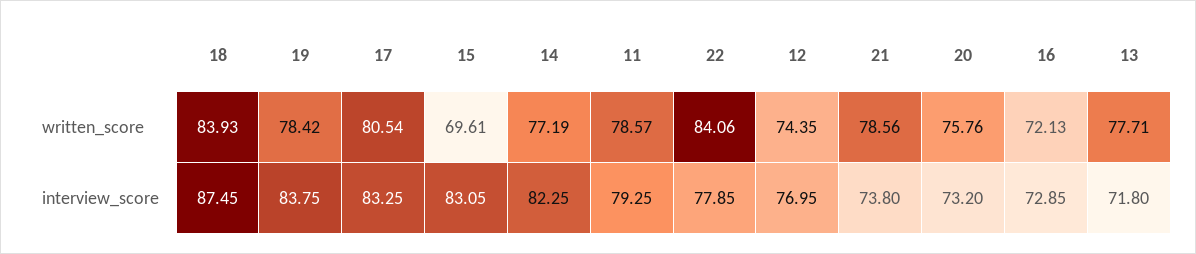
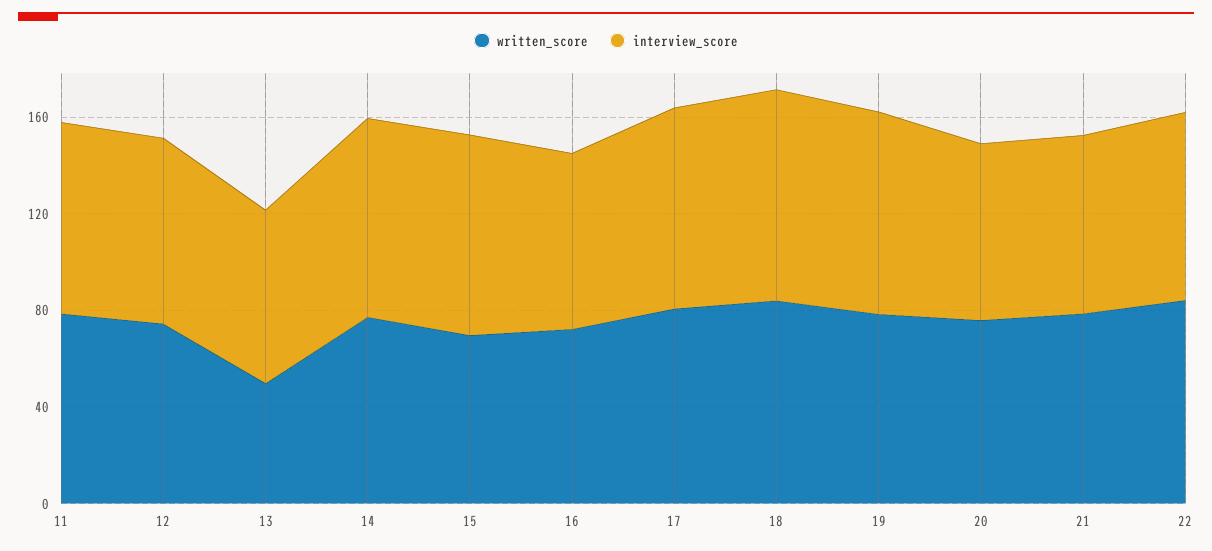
  {
    "written_score": {
      "18": 83.93,
      "19": 78.42,
      "17": 80.54,
      "15": 69.61,
      "14": 77.19,
      "11": 78.57,
      "22": 84.06,
      "12": 74.35,
      "21": 78.56,
      "20": 75.76,
      "16": 72.13,
-     "13": 77.71
+     "13": 50
    },
    "interview_score": {
      "18": 87.45,
      "19": 83.75,
      "17": 83.25,
      "15": 83.05,
      "14": 82.25,
      "11": 79.25,
      "22": 77.85,
      "12": 76.95,
      "21": 73.8,
      "20": 73.2,
      "16": 72.85,
      "13": 71.8
    }
  }

